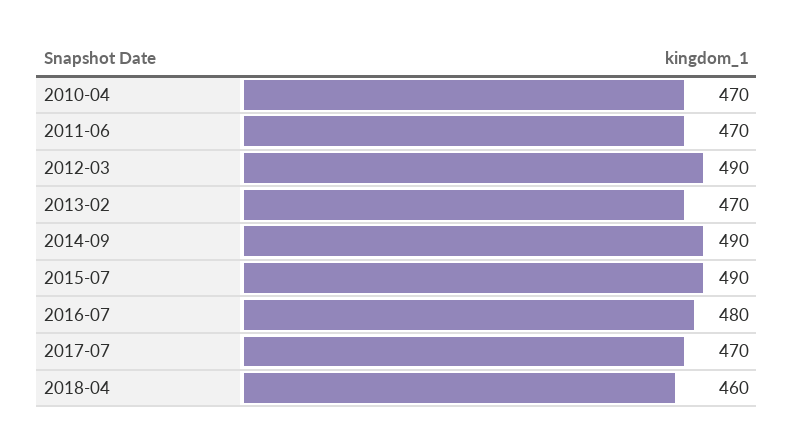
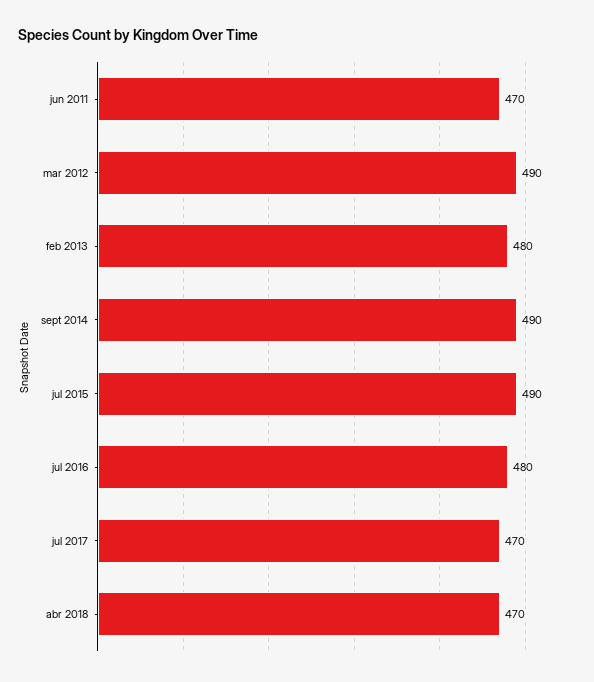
  {
-   "2010-04": 470,
    "2011-06": 470,
    "2012-03": 490,
-   "2013-02": 470,
+   "2013-02": 480,
    "2014-09": 490,
    "2015-07": 490,
    "2016-07": 480,
    "2017-07": 470,
-   "2018-04": 460
+   "2018-04": 470
  }

